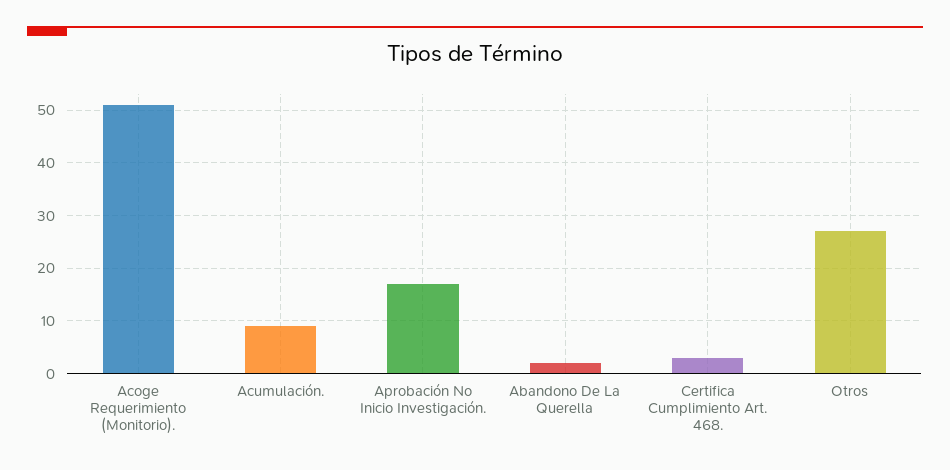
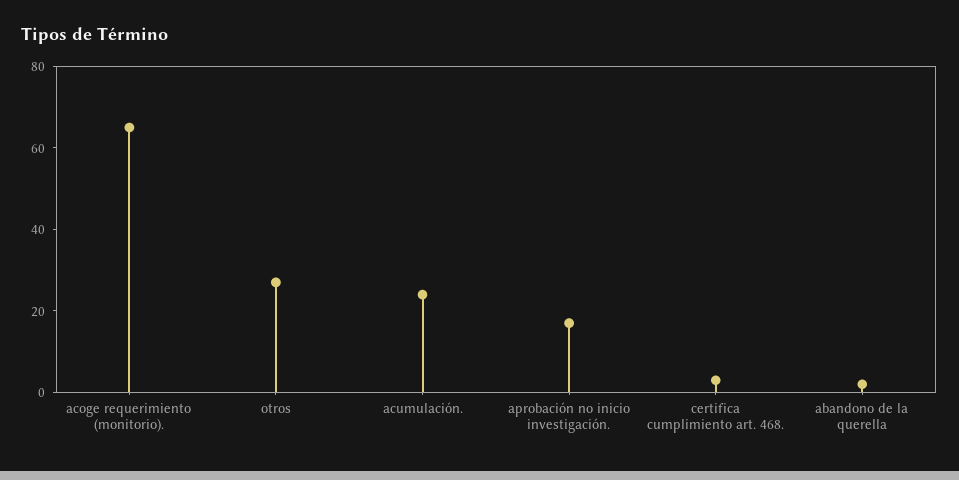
  {
-   "Acoge Requerimiento (Monitorio).": 50,
+   "Acoge Requerimiento (Monitorio).": 65,
-   "Acumulación.": 10,
+   "Acumulación.": 25,
    "Aprobación No Inicio Investigación.": 15,
    "Abandono De La Querella": 0,
    "Certifica Cumplimiento Art. 468.": 5,
    "Otros": 25
  }

